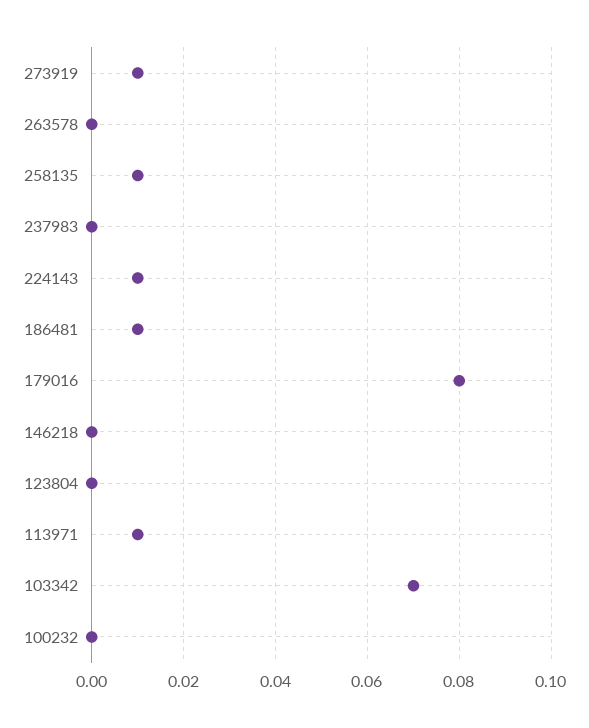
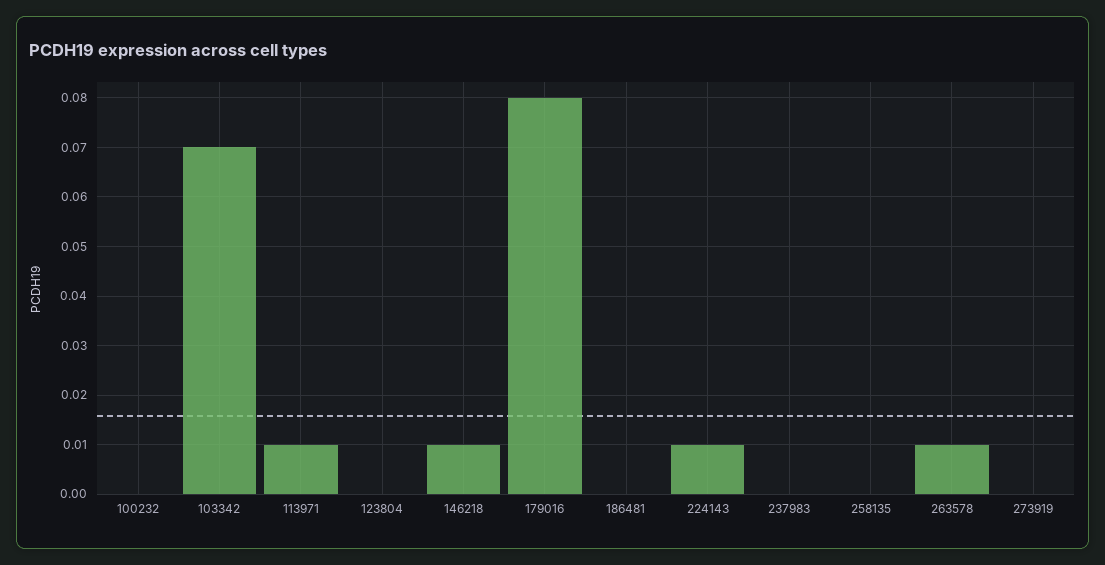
  {
-   "273919": 0.01,
+   "273919": 0,
-   "263578": 0,
+   "263578": 0.01,
-   "258135": 0.01,
+   "258135": 0,
    "237983": 0,
    "224143": 0.01,
-   "186481": 0.01,
+   "186481": 0,
    "179016": 0.08,
-   "146218": 0,
+   "146218": 0.01,
    "123804": 0,
    "113971": 0.01,
    "103342": 0.07,
    "100232": 0
  }

